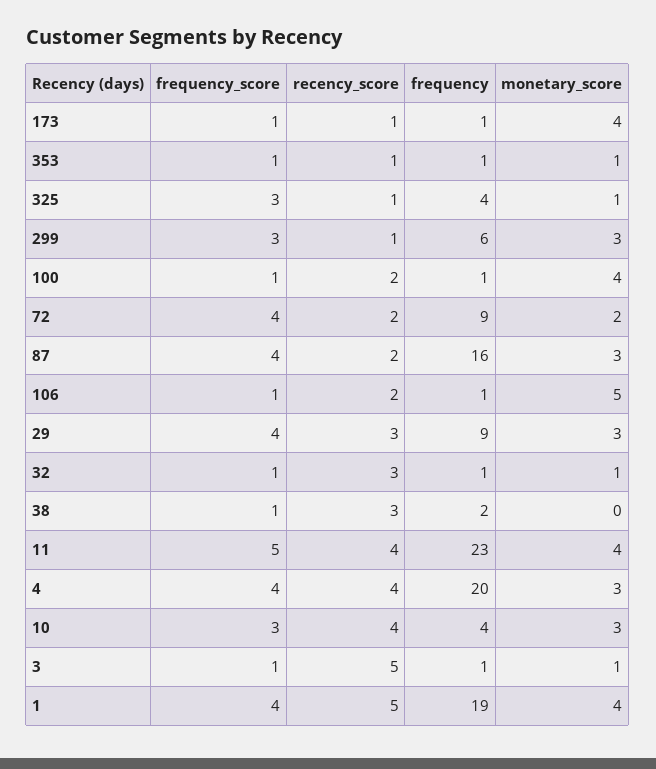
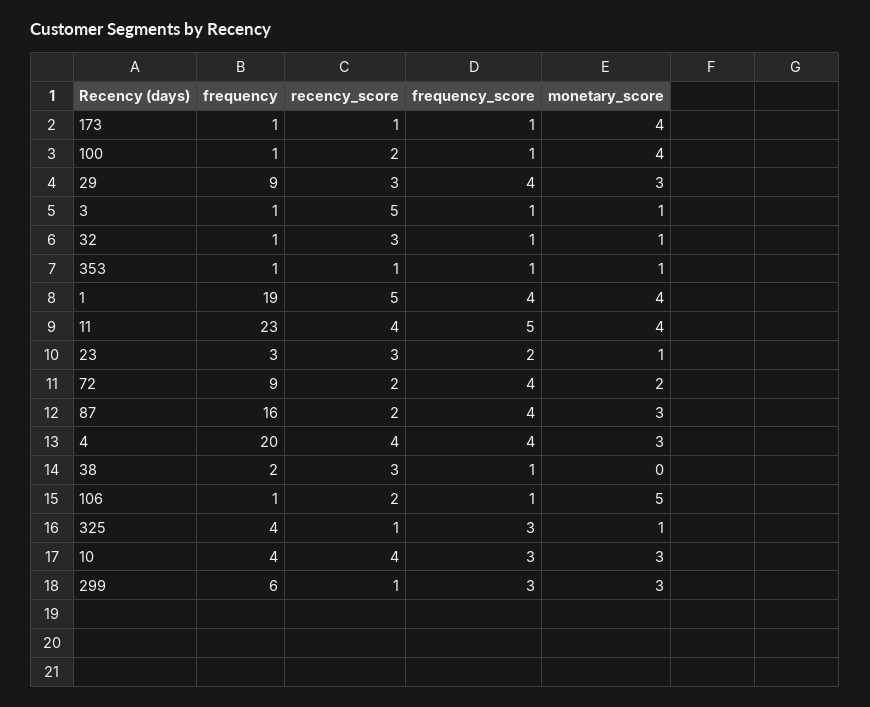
  {
    "frequency_score": {
      "173": 1,
      "353": 1,
      "325": 3,
      "299": 3,
      "100": 1,
      "72": 4,
      "87": 4,
      "106": 1,
      "29": 4,
      "32": 1,
      "38": 1,
      "11": 5,
      "4": 4,
      "10": 3,
      "3": 1,
-     "1": 4
+     "1": 4,
+     "23": 2
    },
    "recency_score": {
      "173": 1,
      "353": 1,
      "325": 1,
      "299": 1,
      "100": 2,
      "72": 2,
      "87": 2,
      "106": 2,
      "29": 3,
      "32": 3,
      "38": 3,
      "11": 4,
      "4": 4,
      "10": 4,
      "3": 5,
-     "1": 5
+     "1": 5,
+     "23": 3
    },
    "frequency": {
      "173": 1,
      "353": 1,
      "325": 4,
      "299": 6,
      "100": 1,
      "72": 9,
      "87": 16,
      "106": 1,
      "29": 9,
      "32": 1,
      "38": 2,
      "11": 23,
      "4": 20,
      "10": 4,
      "3": 1,
-     "1": 19
+     "1": 19,
+     "23": 3
    },
    "monetary_score": {
      "173": 4,
      "353": 1,
      "325": 1,
      "299": 3,
      "100": 4,
      "72": 2,
      "87": 3,
      "106": 5,
      "29": 3,
      "32": 1,
      "38": 0,
      "11": 4,
      "4": 3,
      "10": 3,
      "3": 1,
-     "1": 4
+     "1": 4,
+     "23": 1
    }
  }

